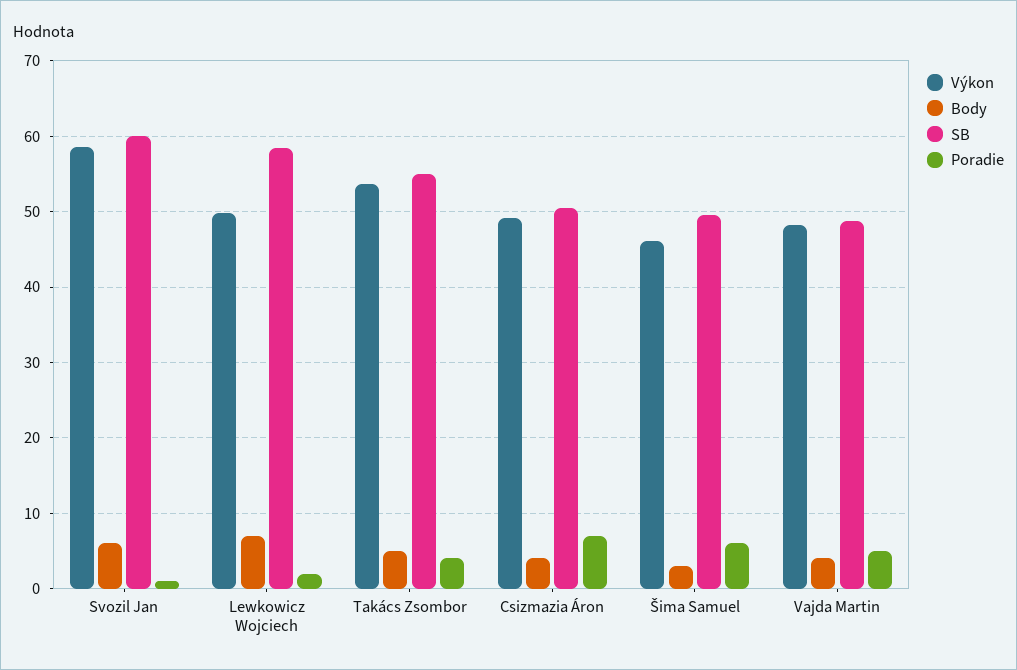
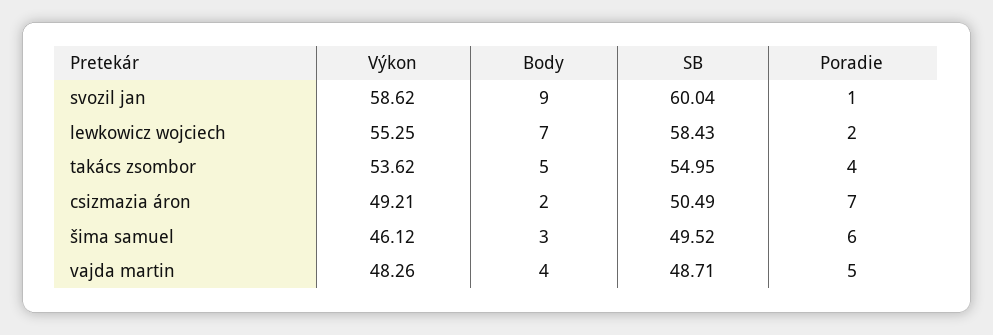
  {
    "Výkon": {
      "Svozil Jan": 58.62,
-     "Lewkowicz Wojciech": 50,
+     "Lewkowicz Wojciech": 55.25,
      "Takács Zsombor": 53.62,
      "Csizmazia Áron": 49.21,
      "Šima Samuel": 46.12,
      "Vajda Martin": 48.26
    },
    "Body": {
-     "Svozil Jan": 6,
+     "Svozil Jan": 9,
      "Lewkowicz Wojciech": 7,
      "Takács Zsombor": 5,
-     "Csizmazia Áron": 4,
+     "Csizmazia Áron": 2,
      "Šima Samuel": 3,
      "Vajda Martin": 4
    },
    "SB": {
      "Svozil Jan": 60.04,
      "Lewkowicz Wojciech": 58.43,
      "Takács Zsombor": 54.95,
      "Csizmazia Áron": 50.49,
      "Šima Samuel": 49.52,
      "Vajda Martin": 48.71
    },
    "Poradie": {
      "Svozil Jan": 1,
      "Lewkowicz Wojciech": 2,
      "Takács Zsombor": 4,
      "Csizmazia Áron": 7,
      "Šima Samuel": 6,
      "Vajda Martin": 5
    }
  }

